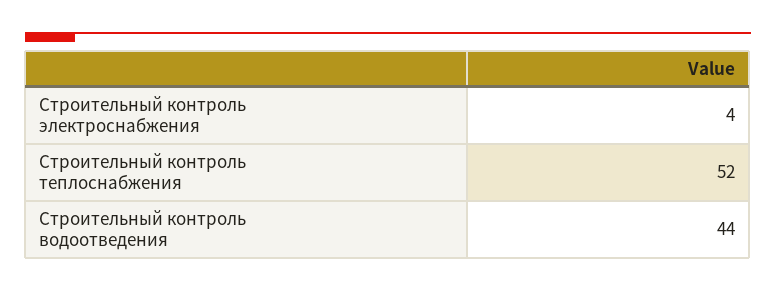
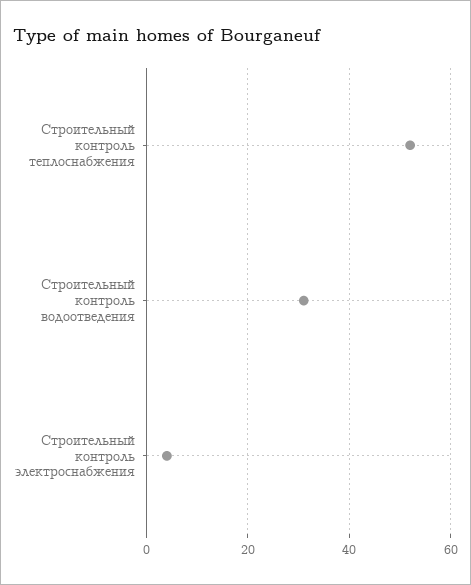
  {
    "Строительный контроль электроснабжения": 4,
    "Строительный контроль теплоснабжения": 52,
-   "Строительный контроль водоотведения": 44
+   "Строительный контроль водоотведения": 30
  }

